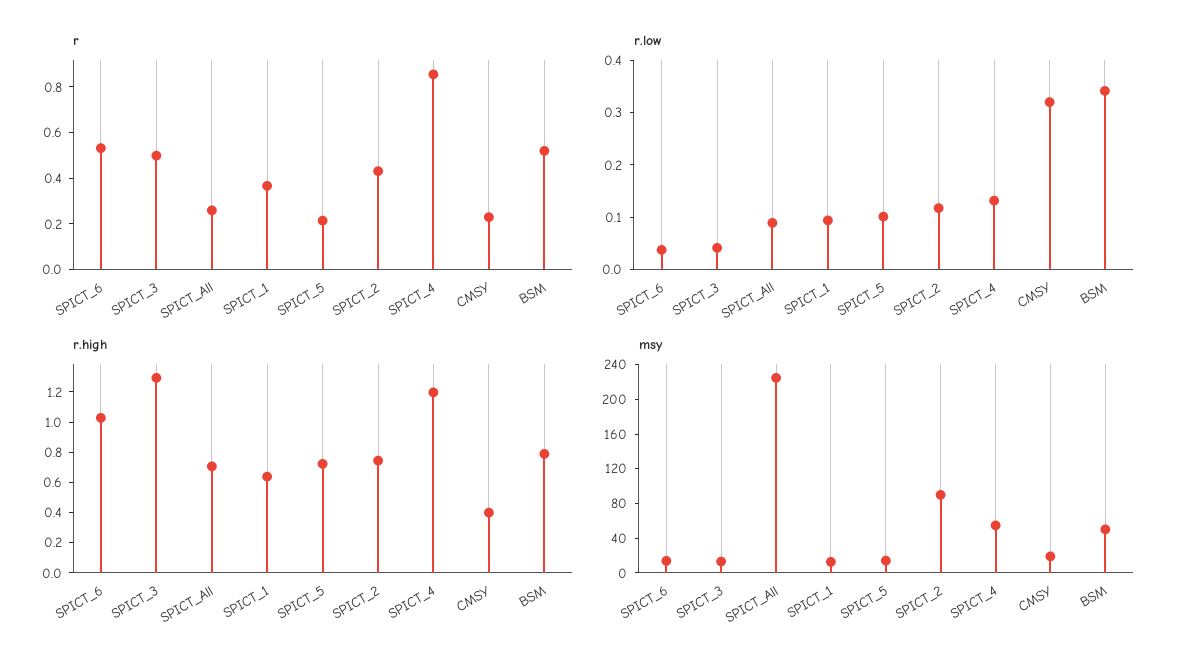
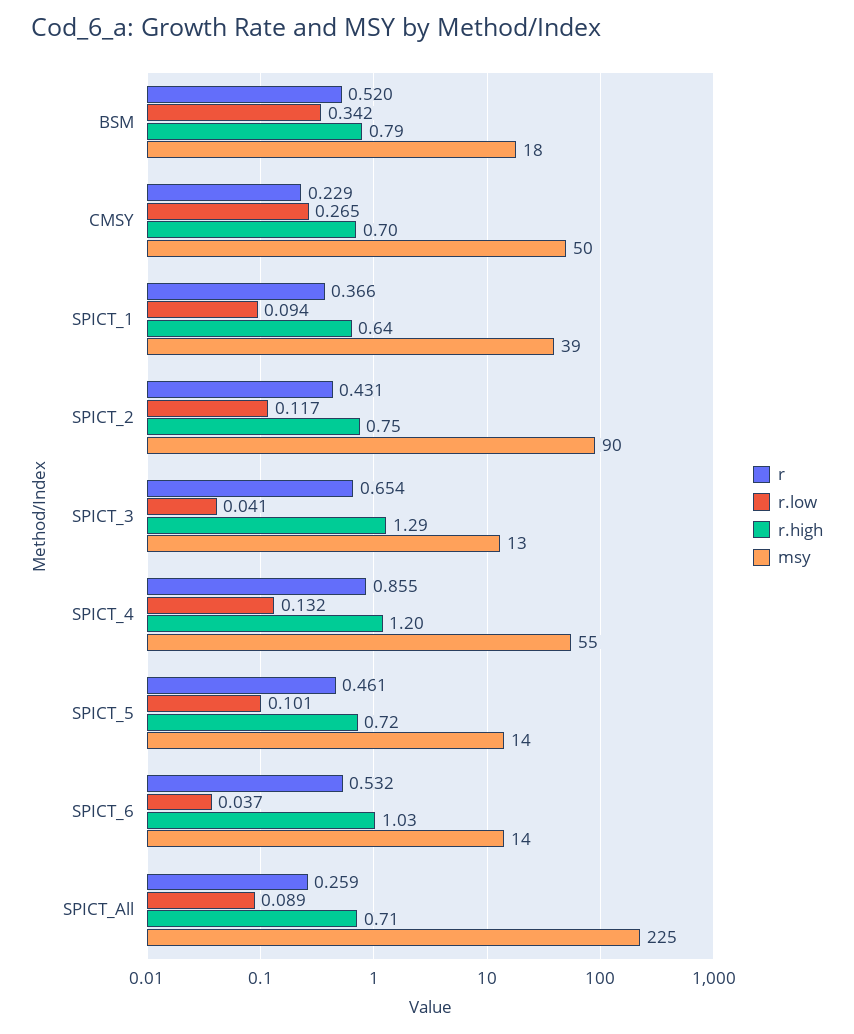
  {
    "r": {
      "SPICT_6": 0.532,
-     "SPICT_3": 0.5,
+     "SPICT_3": 0.654,
      "SPICT_All": 0.259,
      "SPICT_1": 0.366,
-     "SPICT_5": 0.2,
+     "SPICT_5": 0.461,
      "SPICT_2": 0.431,
      "SPICT_4": 0.855,
      "CMSY": 0.229,
      "BSM": 0.52
    },
    "r.low": {
      "SPICT_6": 0.037,
      "SPICT_3": 0.041,
      "SPICT_All": 0.089,
      "SPICT_1": 0.094,
      "SPICT_5": 0.101,
      "SPICT_2": 0.117,
      "SPICT_4": 0.132,
-     "CMSY": 0.32,
+     "CMSY": 0.265,
      "BSM": 0.342
    },
    "r.high": {
      "SPICT_6": 1.03,
      "SPICT_3": 1.29,
      "SPICT_All": 0.71,
      "SPICT_1": 0.64,
      "SPICT_5": 0.72,
      "SPICT_2": 0.75,
      "SPICT_4": 1.2,
-     "CMSY": 0.4,
+     "CMSY": 0.7,
      "BSM": 0.79
    },
    "msy": {
      "SPICT_6": 14,
      "SPICT_3": 13,
      "SPICT_All": 225,
-     "SPICT_1": 10,
+     "SPICT_1": 39,
      "SPICT_5": 14,
      "SPICT_2": 90,
      "SPICT_4": 55,
-     "CMSY": 20,
+     "CMSY": 50,
-     "BSM": 50
+     "BSM": 18
    }
  }

